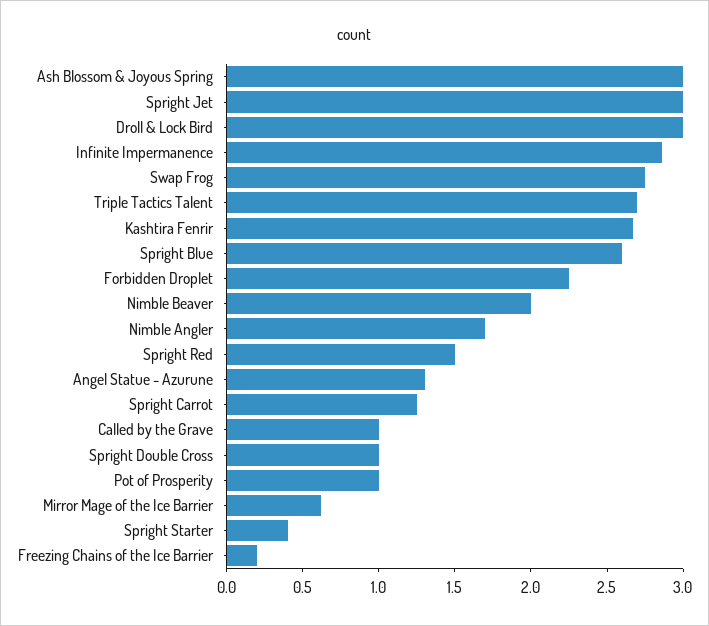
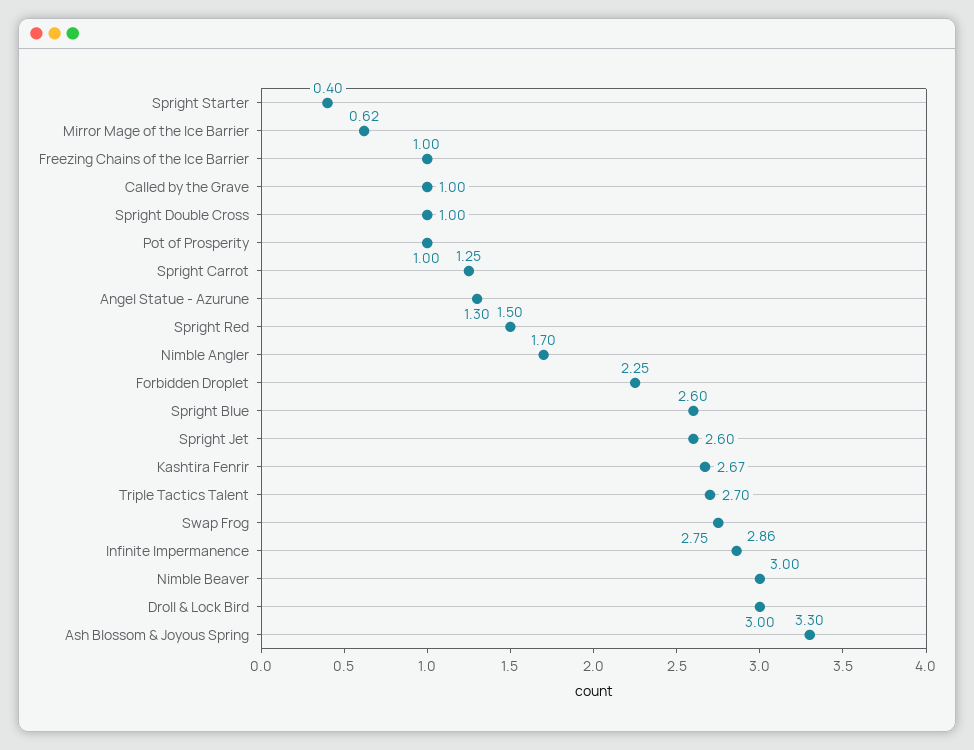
  {
-   "Ash Blossom & Joyous Spring": 3,
+   "Ash Blossom & Joyous Spring": 3.3,
-   "Spright Jet": 3,
+   "Spright Jet": 2.6,
    "Droll & Lock Bird": 3,
    "Infinite Impermanence": 2.86,
    "Swap Frog": 2.75,
    "Triple Tactics Talent": 2.7,
    "Kashtira Fenrir": 2.67,
    "Spright Blue": 2.6,
    "Forbidden Droplet": 2.25,
-   "Nimble Beaver": 2,
+   "Nimble Beaver": 3,
    "Nimble Angler": 1.7,
    "Spright Red": 1.5,
    "Angel Statue - Azurune": 1.3,
    "Spright Carrot": 1.25,
    "Called by the Grave": 1,
    "Spright Double Cross": 1,
    "Pot of Prosperity": 1,
    "Mirror Mage of the Ice Barrier": 0.62,
    "Spright Starter": 0.4,
-   "Freezing Chains of the Ice Barrier": 0.2
+   "Freezing Chains of the Ice Barrier": 1
  }

